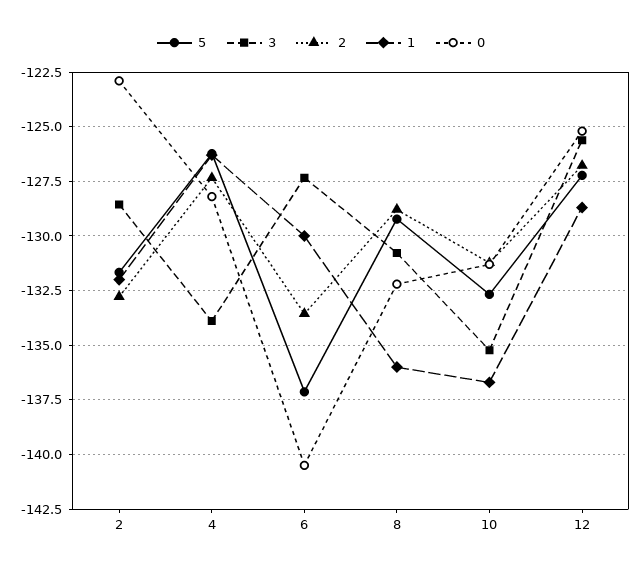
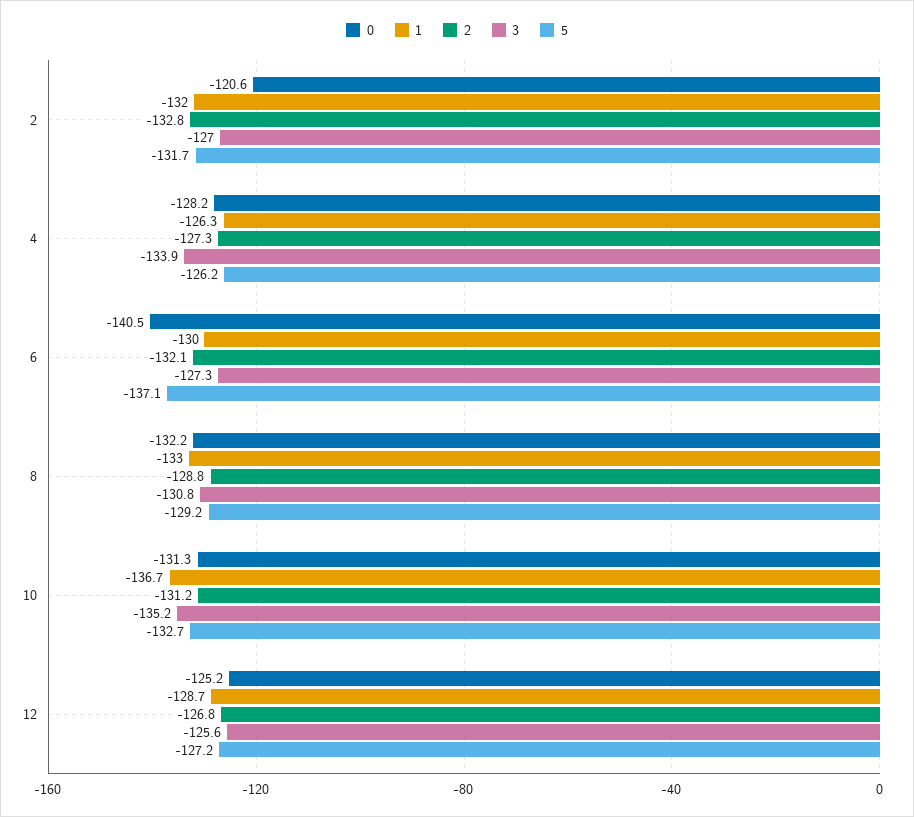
  {
    "5": {
      "2": -131.7,
      "4": -126.2,
      "6": -137.1,
      "8": -129.2,
      "10": -132.7,
      "12": -127.2
    },
    "3": {
-     "2": -128.5,
+     "2": -127,
      "4": -133.9,
      "6": -127.3,
      "8": -130.8,
      "10": -135.2,
      "12": -125.6
    },
    "2": {
      "2": -132.8,
      "4": -127.3,
-     "6": -133.5,
+     "6": -132.1,
      "8": -128.8,
      "10": -131.2,
      "12": -126.8
    },
    "1": {
      "2": -132,
      "4": -126.3,
      "6": -130,
-     "8": -136,
+     "8": -133,
      "10": -136.7,
      "12": -128.7
    },
    "0": {
-     "2": -123,
+     "2": -120.6,
      "4": -128.2,
      "6": -140.5,
      "8": -132.2,
      "10": -131.3,
      "12": -125.2
    }
  }

